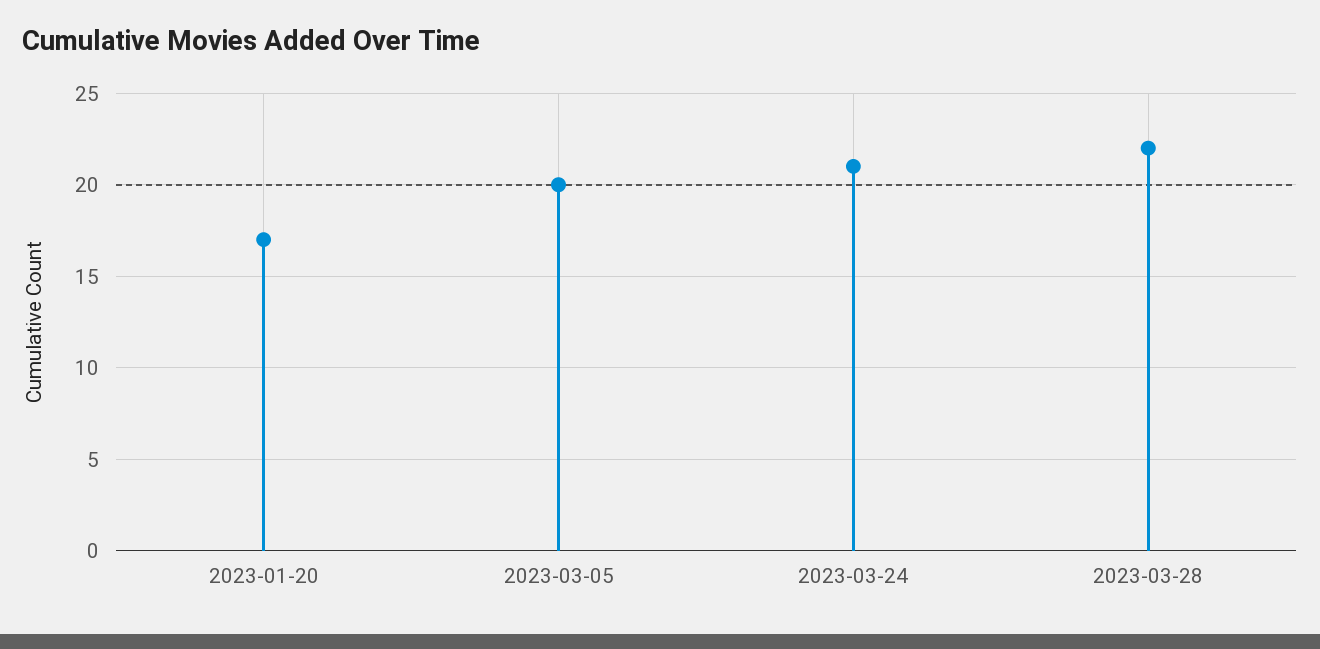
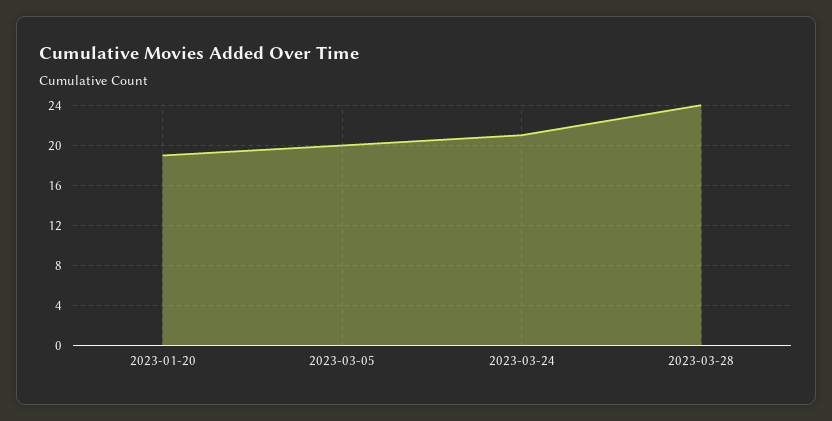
  {
-   "2023-01-20": 17,
+   "2023-01-20": 19,
    "2023-03-05": 20,
    "2023-03-24": 21,
-   "2023-03-28": 22
+   "2023-03-28": 24
  }

